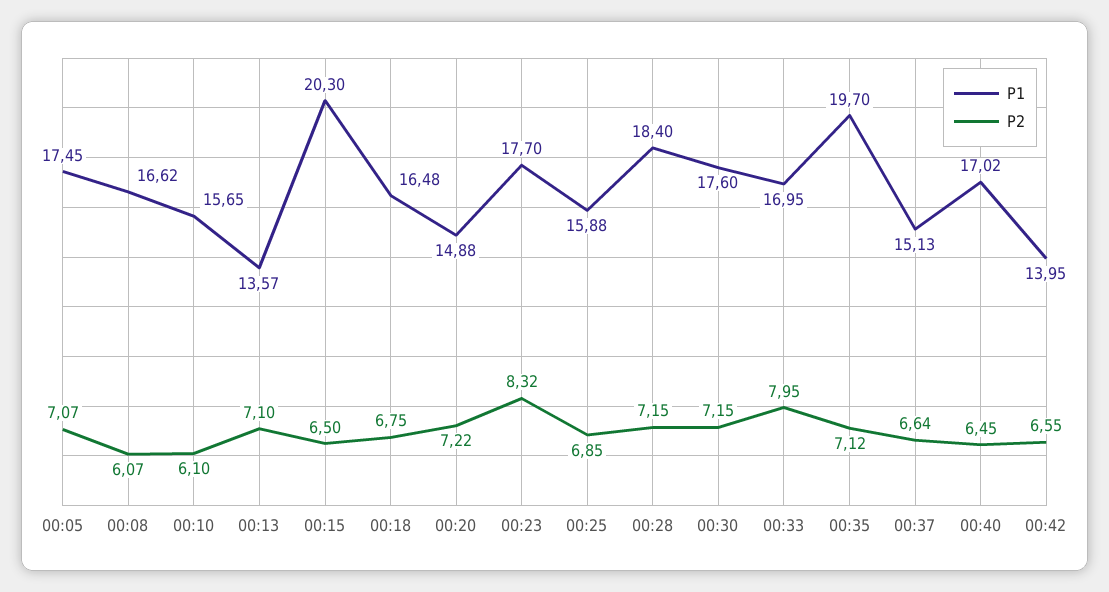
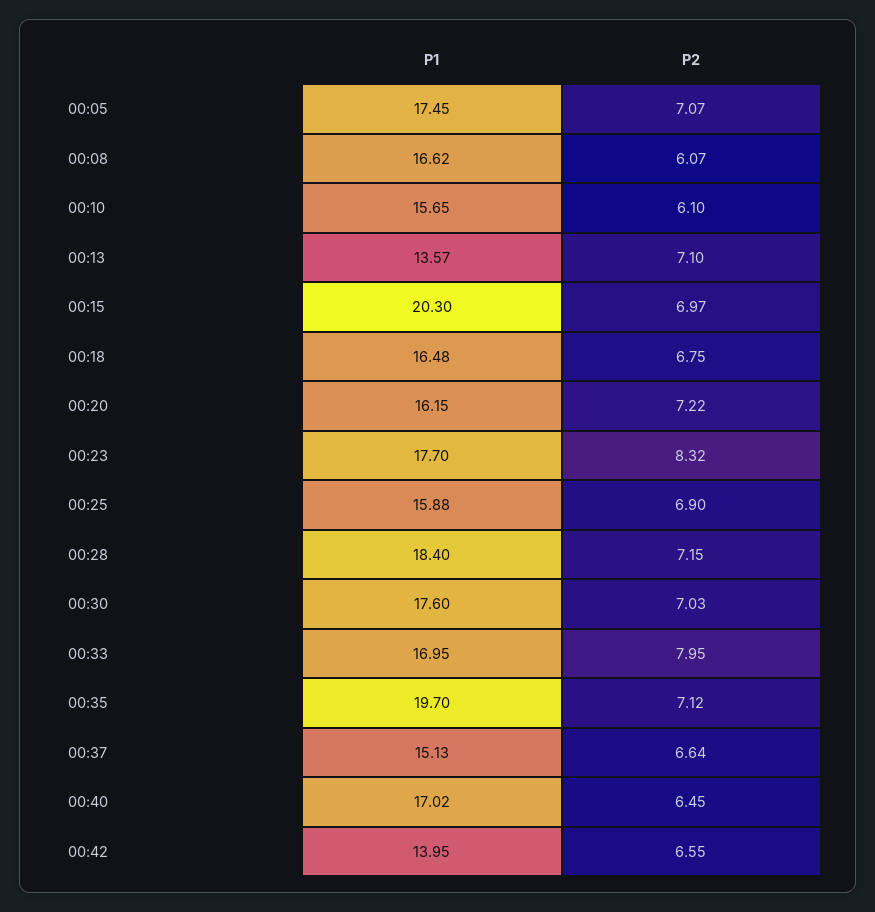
  {
    "P1": {
      "00:05": 17.45,
      "00:08": 16.62,
      "00:10": 15.65,
      "00:13": 13.57,
      "00:15": 20.3,
      "00:18": 16.48,
-     "00:20": 14.88,
+     "00:20": 16.15,
      "00:23": 17.7,
      "00:25": 15.88,
      "00:28": 18.4,
      "00:30": 17.6,
      "00:33": 16.95,
      "00:35": 19.7,
      "00:37": 15.13,
      "00:40": 17.02,
      "00:42": 13.95
    },
    "P2": {
      "00:05": 7.07,
      "00:08": 6.07,
      "00:10": 6.1,
      "00:13": 7.1,
-     "00:15": 6.5,
+     "00:15": 6.97,
      "00:18": 6.75,
      "00:20": 7.22,
      "00:23": 8.32,
-     "00:25": 6.85,
+     "00:25": 6.9,
      "00:28": 7.15,
-     "00:30": 7.15,
+     "00:30": 7.03,
      "00:33": 7.95,
      "00:35": 7.12,
      "00:37": 6.64,
      "00:40": 6.45,
      "00:42": 6.55
    }
  }

